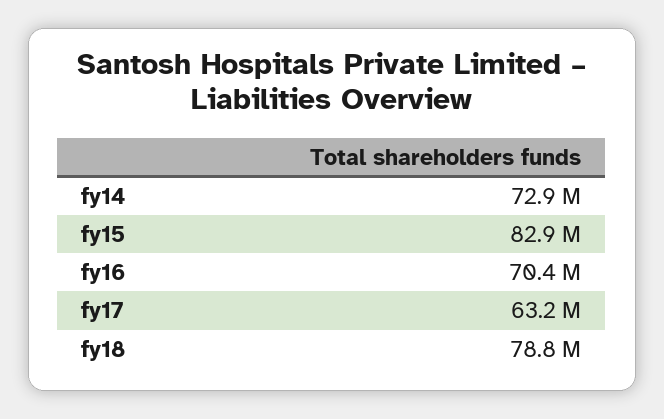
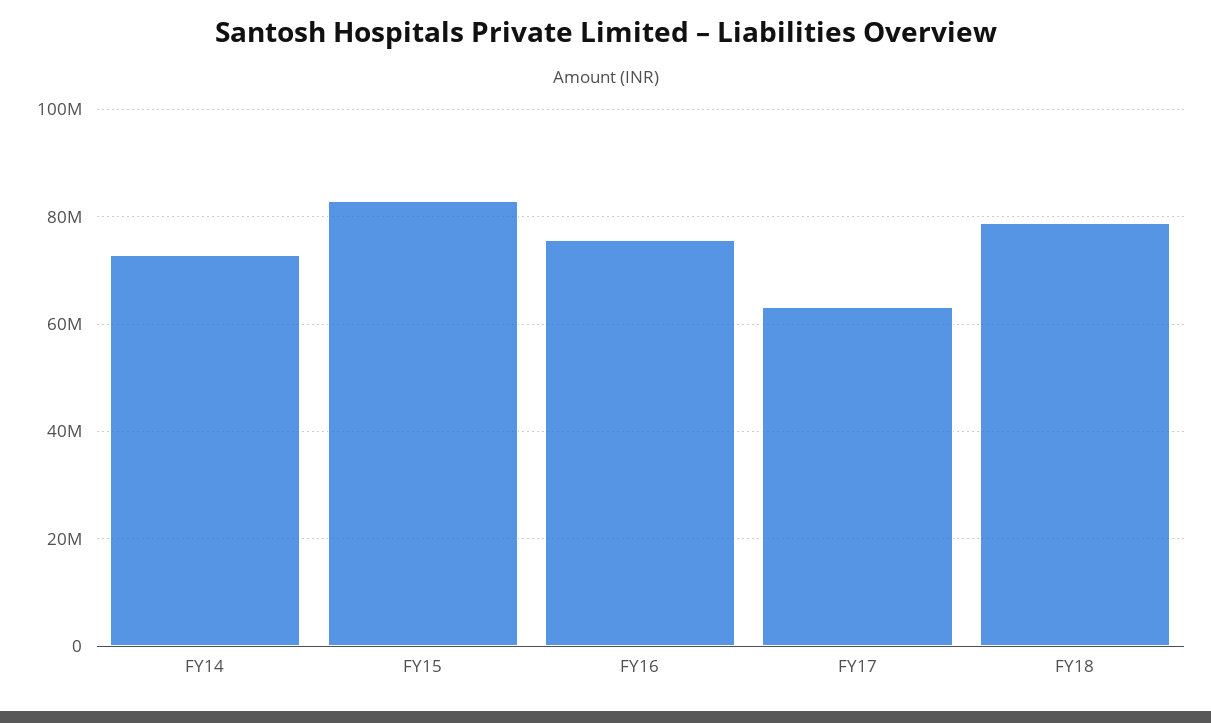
  {
    "fy14": 72900000,
    "fy15": 82900000,
-   "fy16": 70400000,
+   "fy16": 76000000,
    "fy17": 63200000,
    "fy18": 78800000
  }

